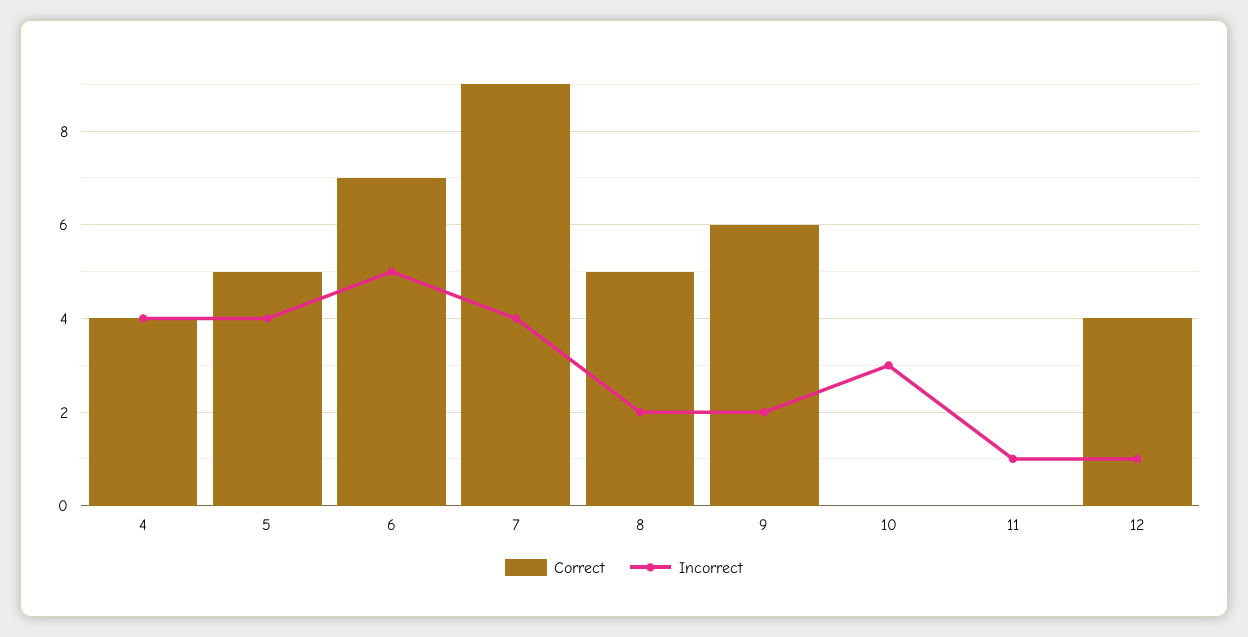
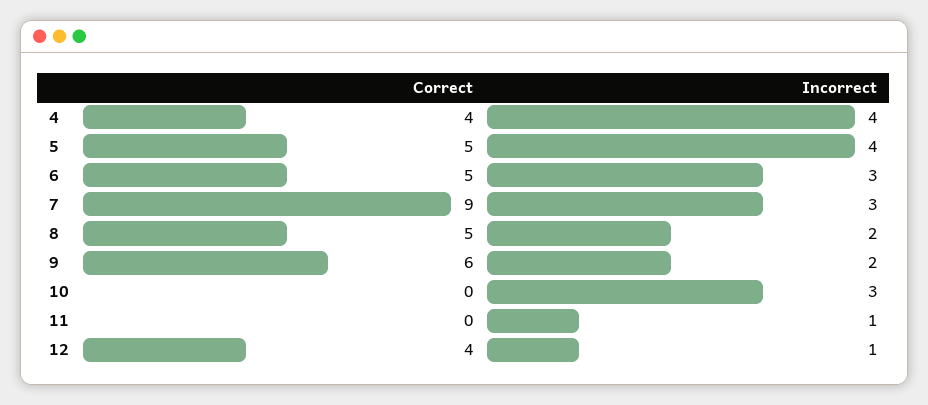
  {
    "Correct": {
      "4": 4,
      "5": 5,
-     "6": 7,
+     "6": 5,
      "7": 9,
      "8": 5,
      "9": 6,
      "10": 0,
      "11": 0,
      "12": 4
    },
    "Incorrect": {
      "4": 4,
      "5": 4,
-     "6": 5,
+     "6": 3,
-     "7": 4,
+     "7": 3,
      "8": 2,
      "9": 2,
      "10": 3,
      "11": 1,
      "12": 1
    }
  }

